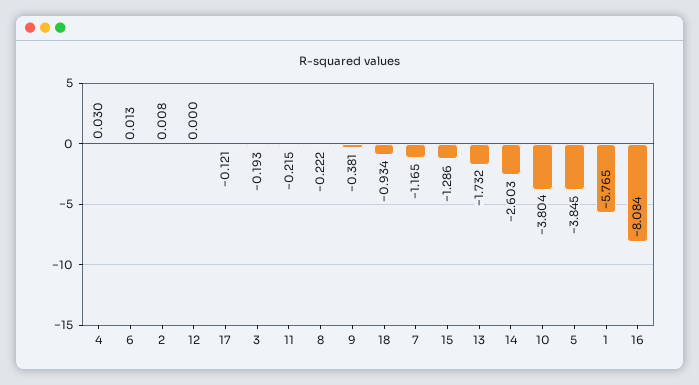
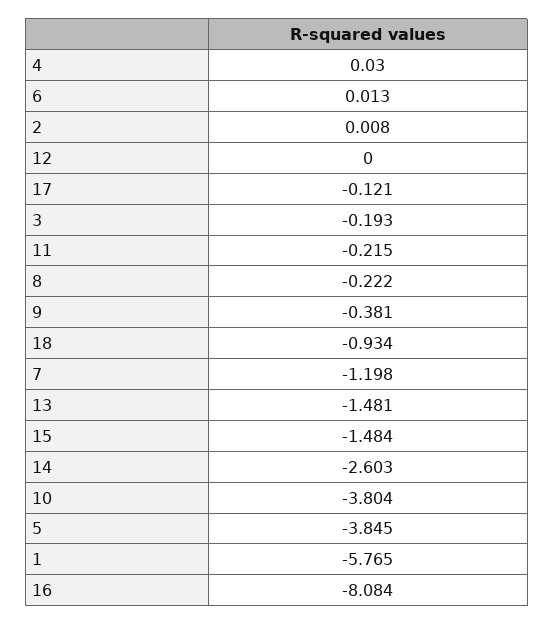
  {
    "4": 0.03,
    "6": 0.013,
    "2": 0.008,
    "12": 0,
    "17": -0.121,
    "3": -0.193,
    "11": -0.215,
    "8": -0.222,
    "9": -0.381,
    "18": -0.934,
-   "7": -1.165,
+   "7": -1.198,
-   "15": -1.286,
+   "15": -1.484,
-   "13": -1.732,
+   "13": -1.481,
    "14": -2.603,
    "10": -3.804,
    "5": -3.845,
    "1": -5.765,
    "16": -8.084
  }

